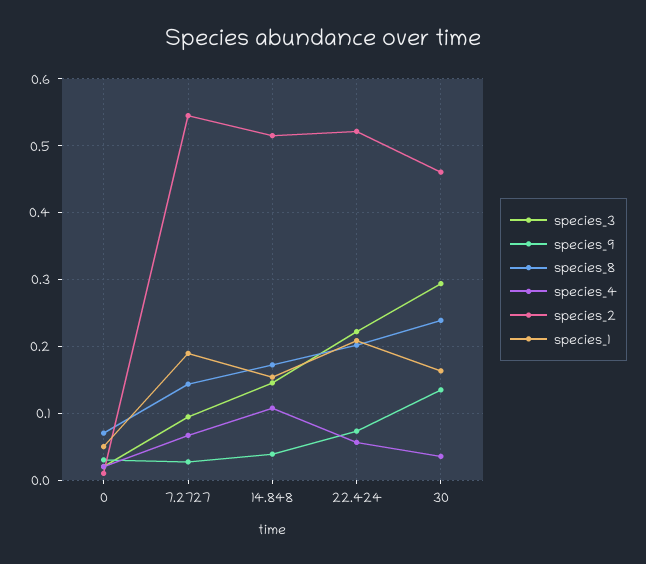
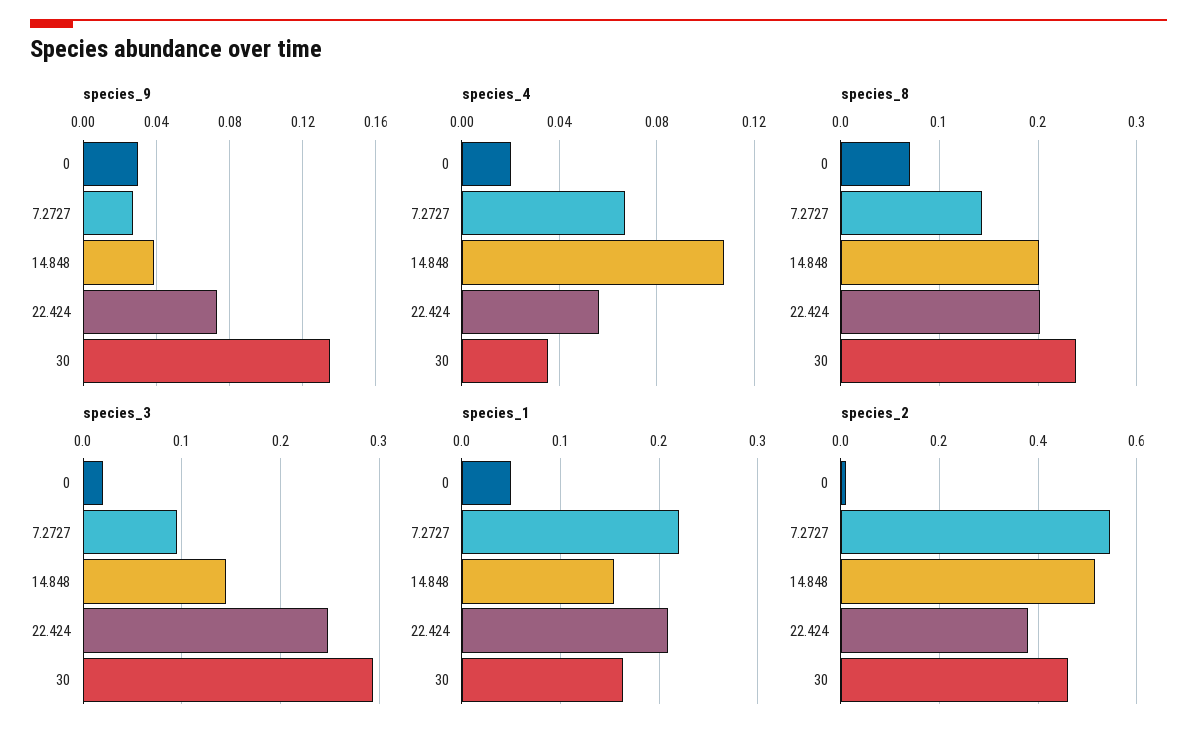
  {
    "species_3": {
      "0": 0.02,
      "7.2727": 0.09,
      "14.848": 0.15,
-     "22.424": 0.22,
+     "22.424": 0.25,
      "30": 0.29
    },
    "species_9": {
      "0": 0.03,
      "7.2727": 0.025,
      "14.848": 0.04,
      "22.424": 0.075,
      "30": 0.135
    },
    "species_8": {
      "0": 0.07,
      "7.2727": 0.14,
-     "14.848": 0.17,
+     "14.848": 0.2,
      "22.424": 0.2,
      "30": 0.24
    },
    "species_4": {
      "0": 0.02,
      "7.2727": 0.065,
      "14.848": 0.11,
      "22.424": 0.055,
      "30": 0.035
    },
    "species_2": {
      "0": 0.01,
      "7.2727": 0.54,
      "14.848": 0.51,
-     "22.424": 0.52,
+     "22.424": 0.38,
      "30": 0.46
    },
    "species_1": {
      "0": 0.05,
-     "7.2727": 0.19,
+     "7.2727": 0.22,
      "14.848": 0.15,
      "22.424": 0.21,
      "30": 0.16
    }
  }

